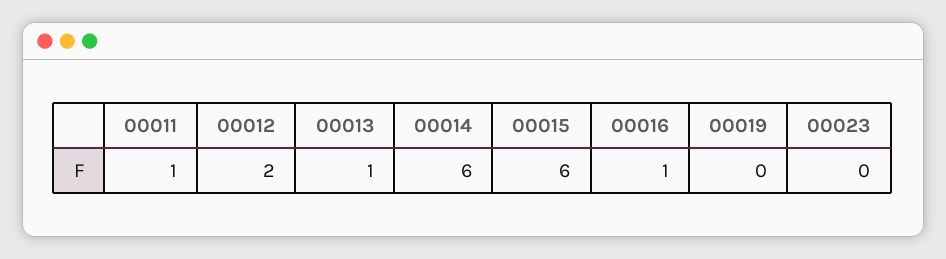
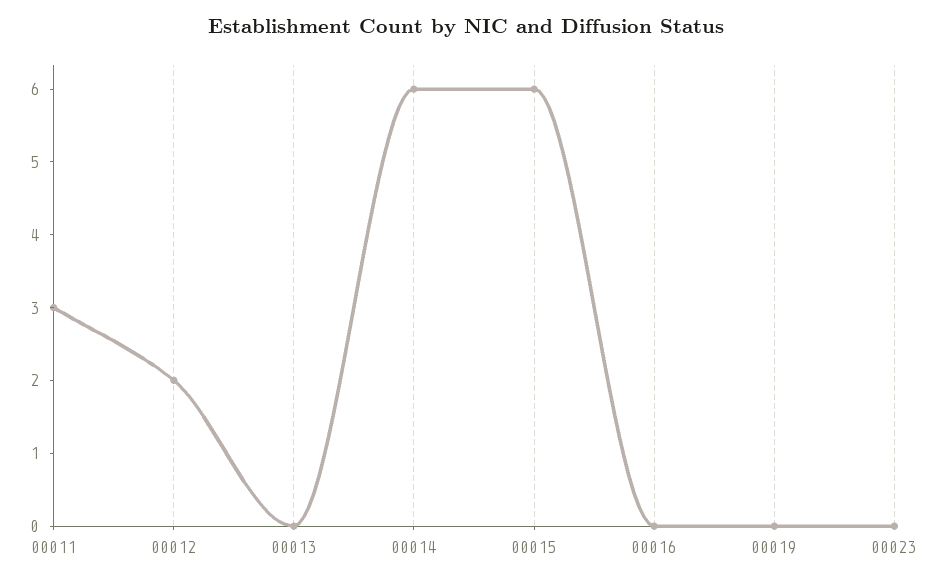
  {
-   "00011": 1,
+   "00011": 3,
    "00012": 2,
-   "00013": 1,
+   "00013": 0,
    "00014": 6,
    "00015": 6,
-   "00016": 1,
+   "00016": 0,
    "00019": 0,
    "00023": 0
  }

